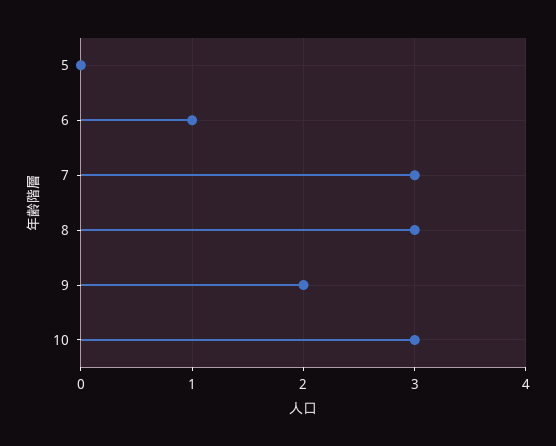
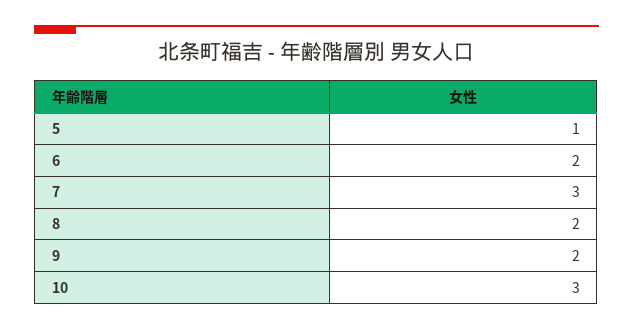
  {
-   "5": 0,
+   "5": 1,
-   "6": 1,
+   "6": 2,
    "7": 3,
-   "8": 3,
+   "8": 2,
    "9": 2,
    "10": 3
  }

